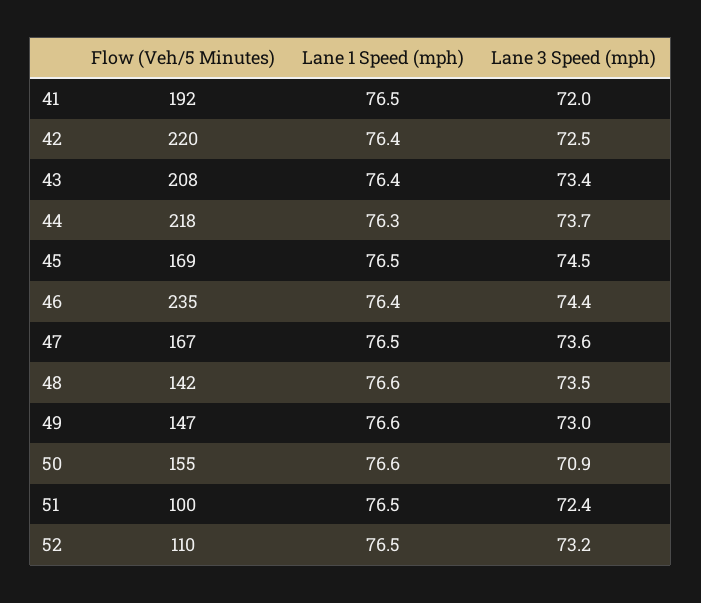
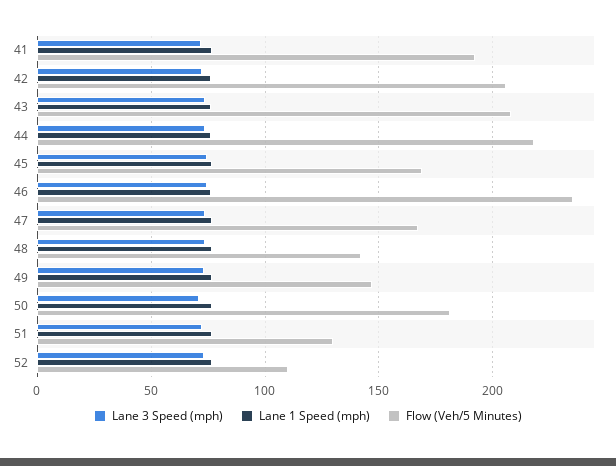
  {
    "Flow (Veh/5 Minutes)": {
      "41": 192,
-     "42": 220,
+     "42": 205,
      "43": 208,
      "44": 218,
      "45": 169,
      "46": 235,
      "47": 167,
      "48": 142,
      "49": 147,
-     "50": 155,
+     "50": 180,
-     "51": 100,
+     "51": 130,
      "52": 110
    },
    "Lane 1 Speed (mph)": {
      "41": 76.5,
      "42": 76.4,
      "43": 76.4,
      "44": 76.3,
      "45": 76.5,
      "46": 76.4,
      "47": 76.5,
      "48": 76.6,
      "49": 76.6,
      "50": 76.6,
      "51": 76.5,
      "52": 76.5
    },
    "Lane 3 Speed (mph)": {
      "41": 72,
      "42": 72.5,
      "43": 73.4,
      "44": 73.7,
      "45": 74.5,
      "46": 74.4,
      "47": 73.6,
      "48": 73.5,
      "49": 73,
      "50": 70.9,
      "51": 72.4,
      "52": 73.2
    }
  }

